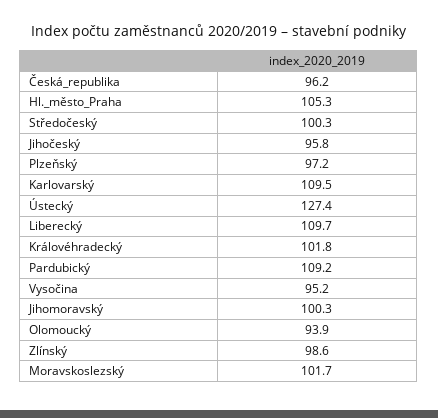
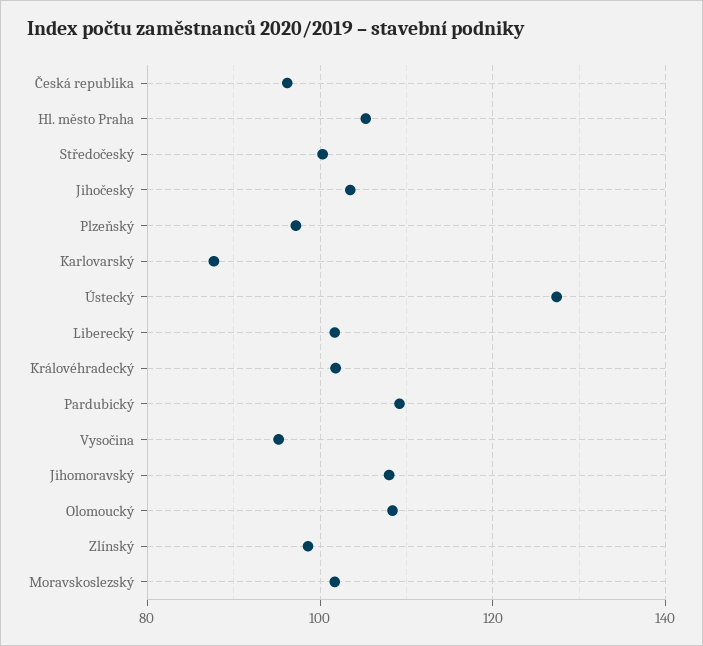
  {
    "Česká_republika": 96.2,
    "Hl._město_Praha": 105.3,
    "Středočeský": 100.3,
-   "Jihočeský": 95.8,
+   "Jihočeský": 104,
    "Plzeňský": 97.2,
-   "Karlovarský": 109.5,
+   "Karlovarský": 88,
    "Ústecký": 127.4,
-   "Liberecký": 109.7,
+   "Liberecký": 102,
    "Královéhradecký": 101.8,
    "Pardubický": 109.2,
    "Vysočina": 95.2,
-   "Jihomoravský": 100.3,
+   "Jihomoravský": 108,
-   "Olomoucký": 93.9,
+   "Olomoucký": 108,
    "Zlínský": 98.6,
    "Moravskoslezský": 101.7
  }

